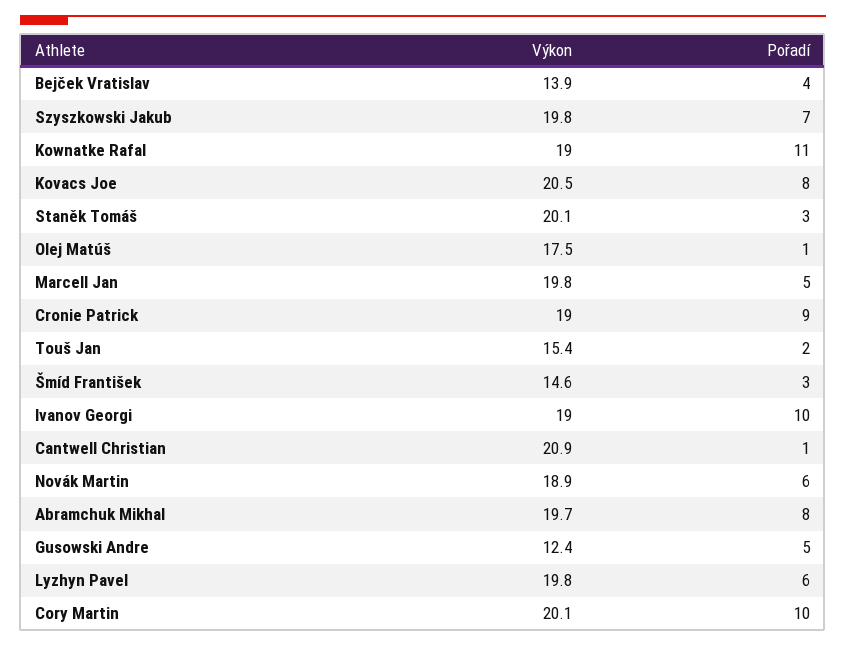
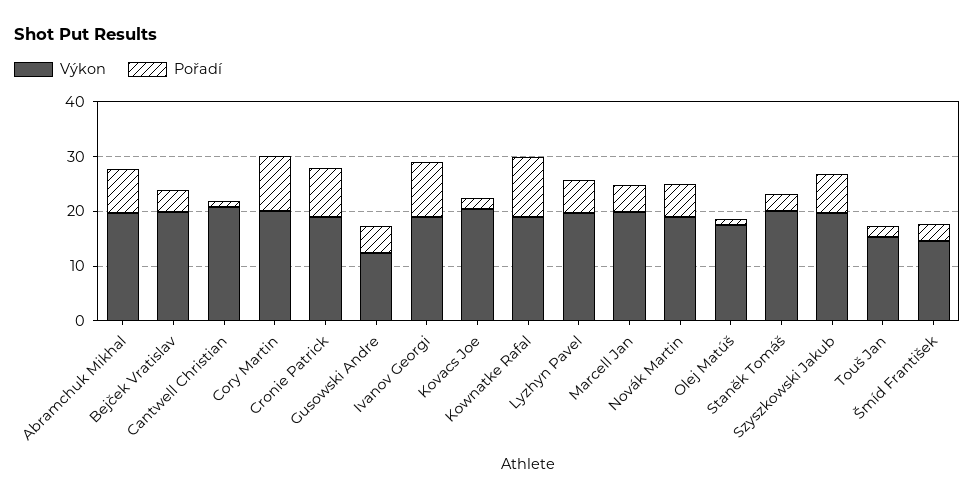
  {
    "Výkon": {
-     "Bejček Vratislav": 13.9,
+     "Bejček Vratislav": 20,
      "Szyszkowski Jakub": 19.8,
      "Kownatke Rafal": 19,
      "Kovacs Joe": 20.5,
      "Staněk Tomáš": 20.1,
      "Olej Matúš": 17.5,
      "Marcell Jan": 19.8,
      "Cronie Patrick": 19,
      "Touš Jan": 15.4,
      "Šmíd František": 14.6,
      "Ivanov Georgi": 19,
      "Cantwell Christian": 20.9,
      "Novák Martin": 18.9,
      "Abramchuk Mikhal": 19.7,
      "Gusowski Andre": 12.4,
      "Lyzhyn Pavel": 19.8,
      "Cory Martin": 20.1
    },
    "Pořadí": {
      "Bejček Vratislav": 4,
      "Szyszkowski Jakub": 7,
      "Kownatke Rafal": 11,
-     "Kovacs Joe": 8,
+     "Kovacs Joe": 2,
      "Staněk Tomáš": 3,
      "Olej Matúš": 1,
      "Marcell Jan": 5,
      "Cronie Patrick": 9,
      "Touš Jan": 2,
      "Šmíd František": 3,
      "Ivanov Georgi": 10,
      "Cantwell Christian": 1,
      "Novák Martin": 6,
      "Abramchuk Mikhal": 8,
      "Gusowski Andre": 5,
      "Lyzhyn Pavel": 6,
      "Cory Martin": 10
    }
  }

